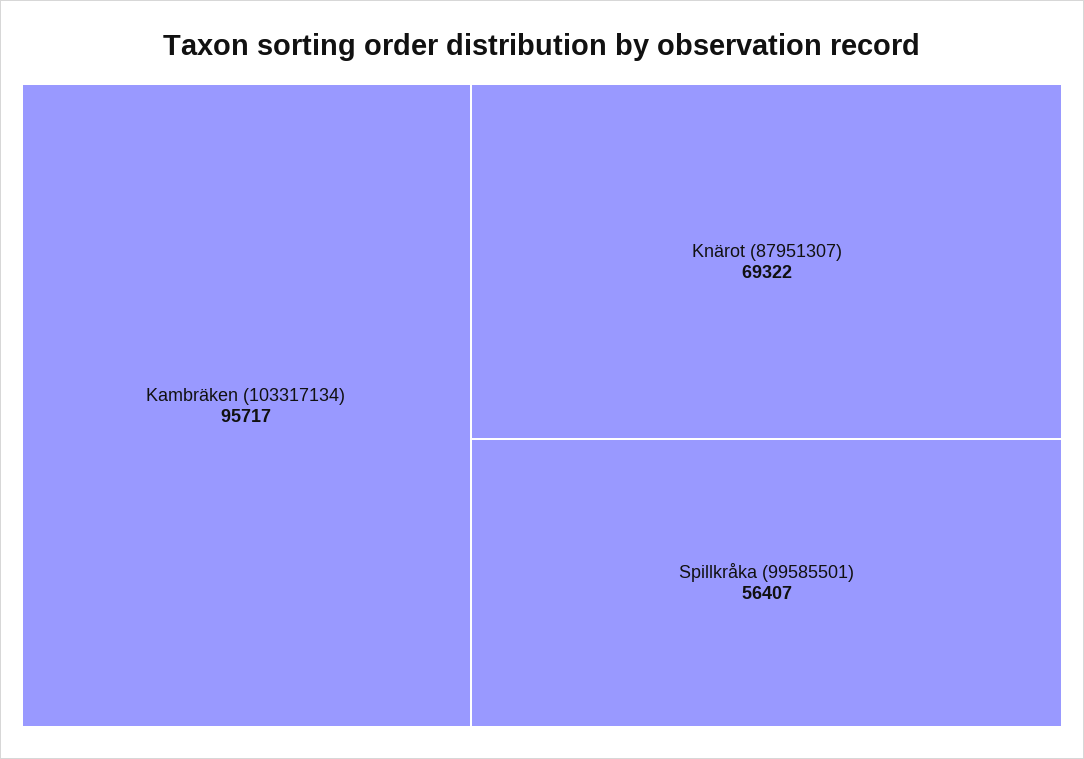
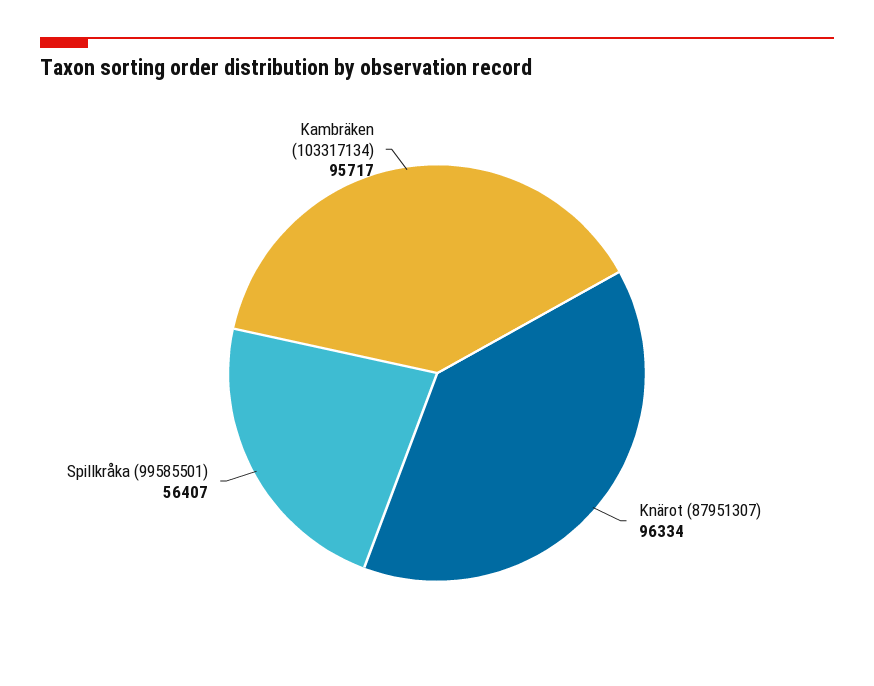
  {
    "Kambräken (103317134)": 95717,
-   "Knärot (87951307)": 69322,
+   "Knärot (87951307)": 96334,
    "Spillkråka (99585501)": 56407
  }

